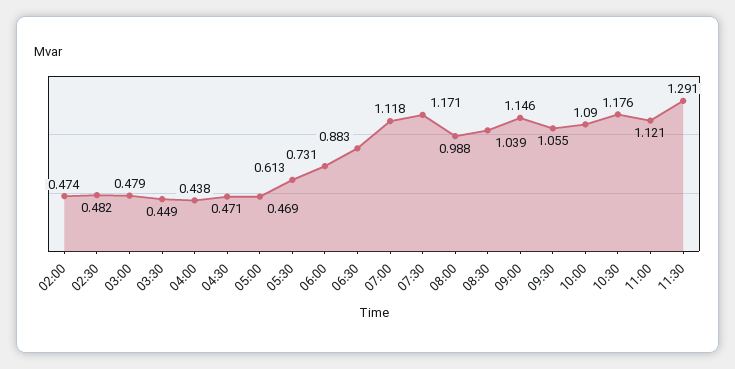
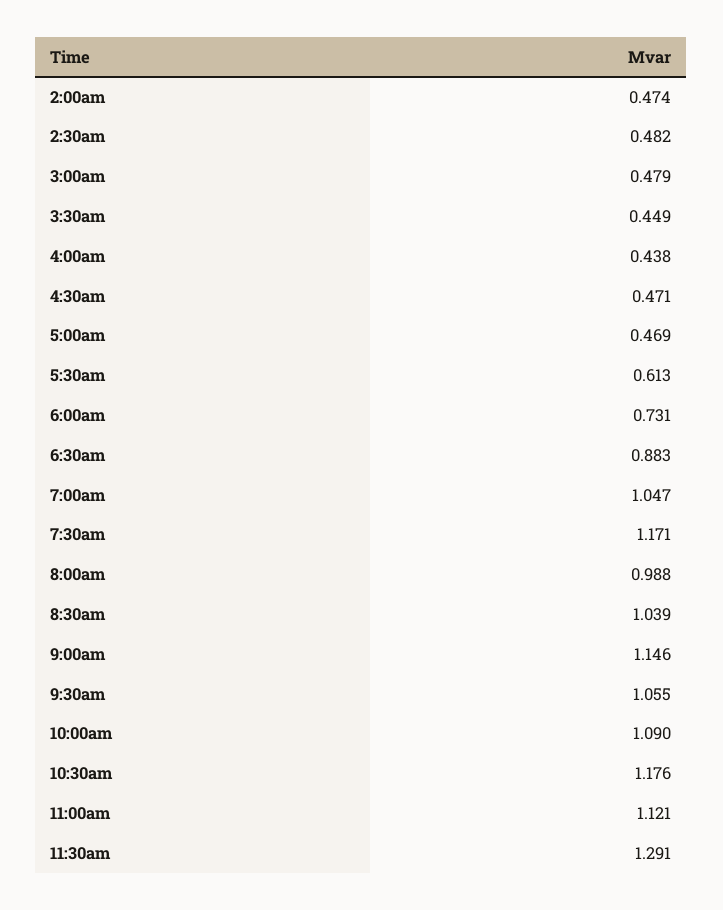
  {
    "02:00": 0.474,
    "02:30": 0.482,
    "03:00": 0.479,
    "03:30": 0.449,
    "04:00": 0.438,
    "04:30": 0.471,
    "05:00": 0.469,
    "05:30": 0.613,
    "06:00": 0.731,
    "06:30": 0.883,
-   "07:00": 1.118,
+   "07:00": 1.047,
    "07:30": 1.171,
    "08:00": 0.988,
    "08:30": 1.039,
    "09:00": 1.146,
    "09:30": 1.055,
    "10:00": 1.09,
    "10:30": 1.176,
    "11:00": 1.121,
    "11:30": 1.291
  }

